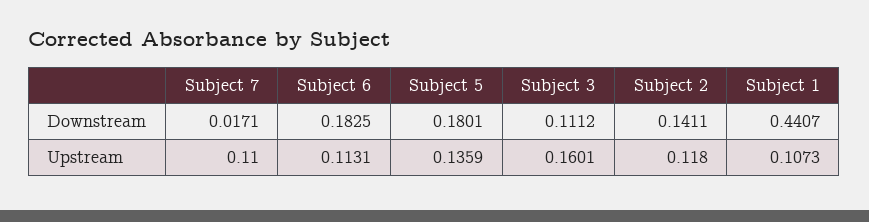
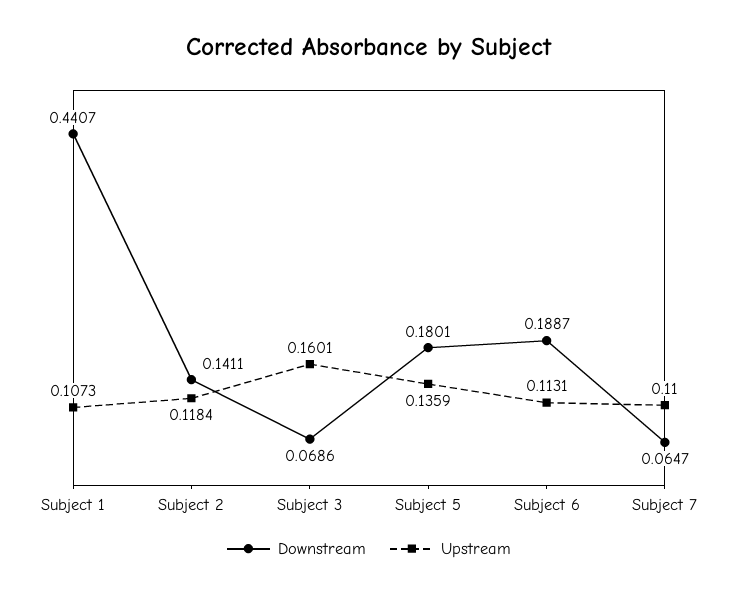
  {
    "Downstream": {
-     "Subject 7": 0.0171,
+     "Subject 7": 0.0647,
-     "Subject 6": 0.1825,
+     "Subject 6": 0.1887,
      "Subject 5": 0.1801,
-     "Subject 3": 0.1112,
+     "Subject 3": 0.0686,
      "Subject 2": 0.1411,
      "Subject 1": 0.4407
    },
    "Upstream": {
      "Subject 7": 0.11,
      "Subject 6": 0.1131,
      "Subject 5": 0.1359,
      "Subject 3": 0.1601,
-     "Subject 2": 0.118,
+     "Subject 2": 0.1184,
      "Subject 1": 0.1073
    }
  }

